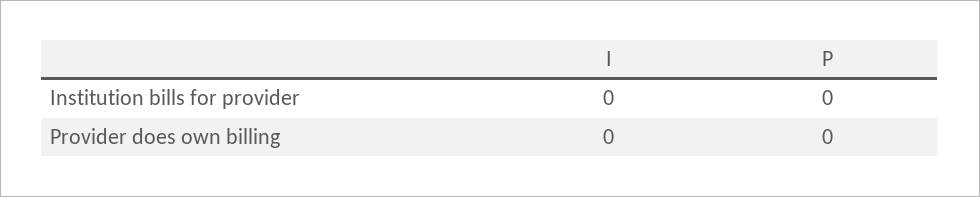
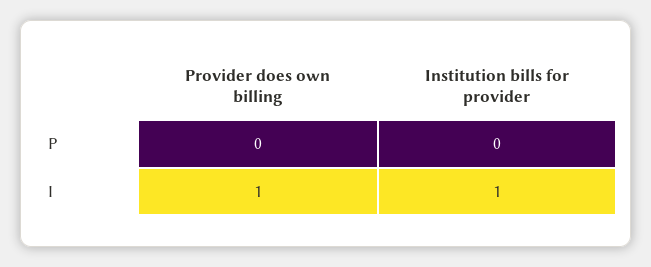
  {
    "I": {
-     "Institution bills for provider": 0,
+     "Institution bills for provider": 1,
-     "Provider does own billing": 0
+     "Provider does own billing": 1
    },
    "P": {
      "Institution bills for provider": 0,
      "Provider does own billing": 0
    }
  }

